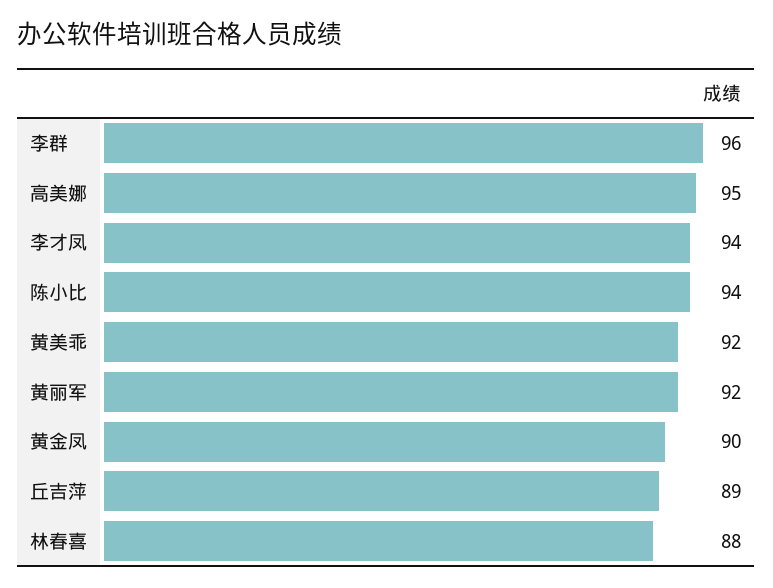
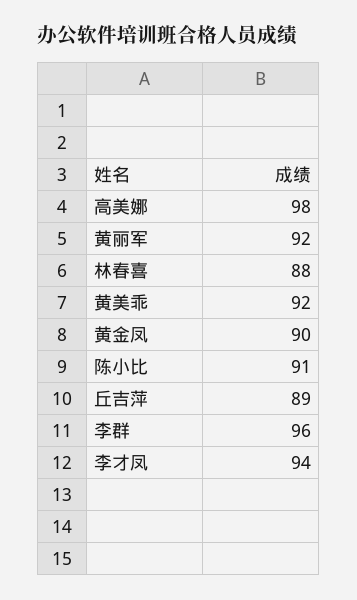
  {
    "李群": 96,
-   "高美娜": 95,
+   "高美娜": 98,
    "李才凤": 94,
-   "陈小比": 94,
+   "陈小比": 91,
    "黄美乖": 92,
    "黄丽军": 92,
    "黄金凤": 90,
    "丘吉萍": 89,
    "林春喜": 88
  }

